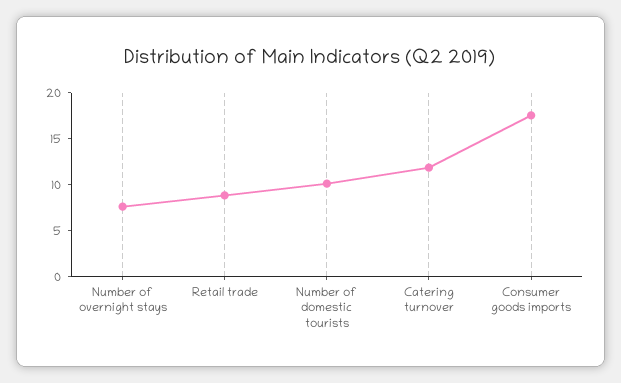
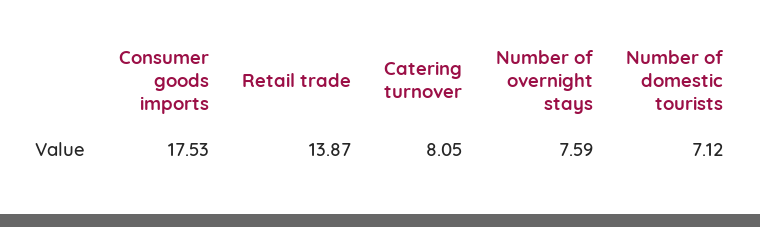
  {
    "Number of overnight stays": 7.59,
-   "Retail trade": 9,
+   "Retail trade": 13.87,
-   "Number of domestic tourists": 10,
+   "Number of domestic tourists": 7.12,
-   "Catering turnover": 12,
+   "Catering turnover": 8.05,
    "Consumer goods imports": 17.53
  }

